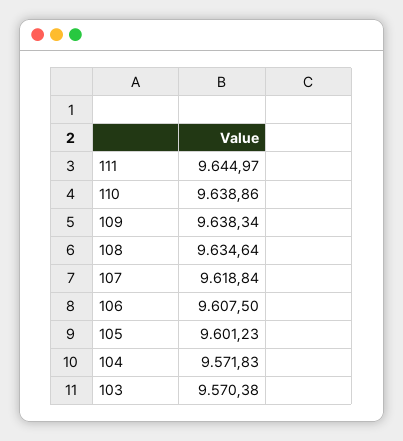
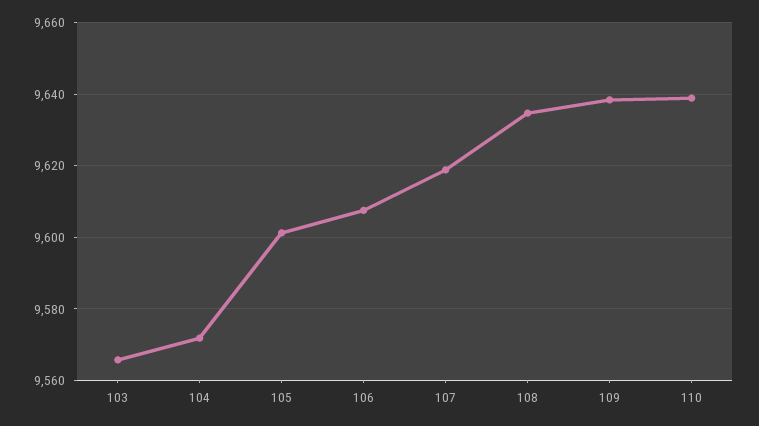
  {
-   "111": 9644.97,
    "110": 9638.86,
    "109": 9638.34,
    "108": 9634.64,
    "107": 9618.84,
    "106": 9607.5,
    "105": 9601.23,
    "104": 9571.83,
-   "103": 9570.38
+   "103": 9566
  }

